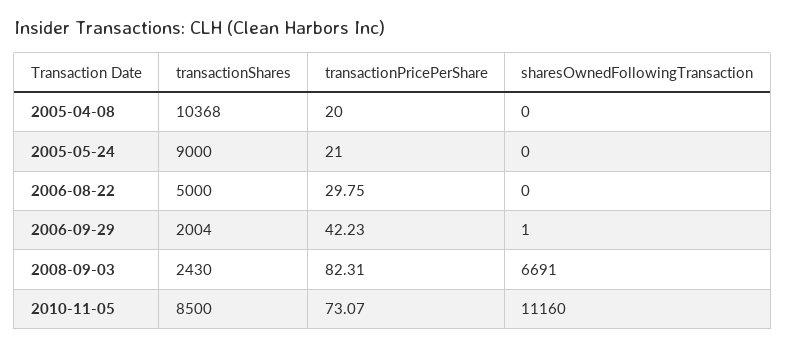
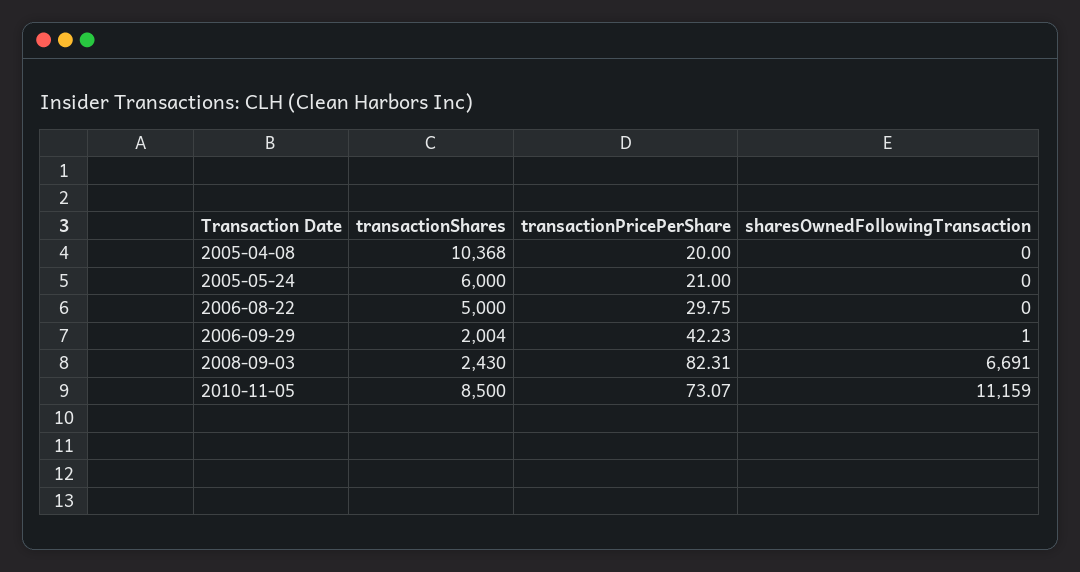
  {
    "transactionShares": {
      "2005-04-08": 10368,
-     "2005-05-24": 9000,
+     "2005-05-24": 6000,
      "2006-08-22": 5000,
      "2006-09-29": 2004,
      "2008-09-03": 2430,
      "2010-11-05": 8500
    },
    "transactionPricePerShare": {
      "2005-04-08": 20,
      "2005-05-24": 21,
      "2006-08-22": 29.75,
      "2006-09-29": 42.23,
      "2008-09-03": 82.31,
      "2010-11-05": 73.07
    },
    "sharesOwnedFollowingTransaction": {
      "2005-04-08": 0,
      "2005-05-24": 0,
      "2006-08-22": 0,
      "2006-09-29": 1,
      "2008-09-03": 6691,
-     "2010-11-05": 11160
+     "2010-11-05": 11159
    }
  }

